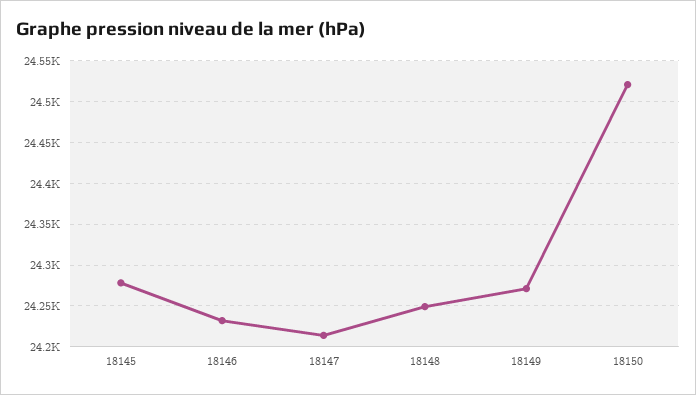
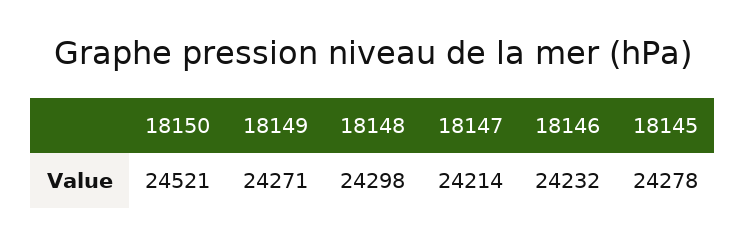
  {
    "18145": 24278,
    "18146": 24232,
    "18147": 24214,
-   "18148": 24250,
+   "18148": 24298,
    "18149": 24271,
    "18150": 24521
  }

